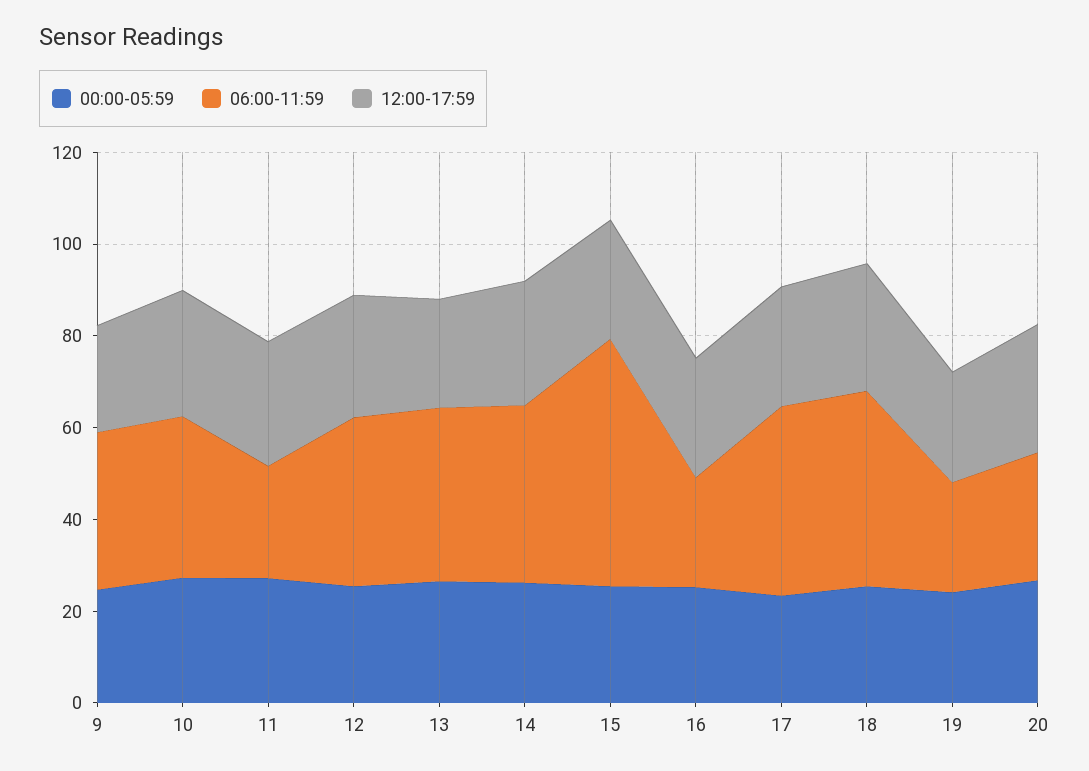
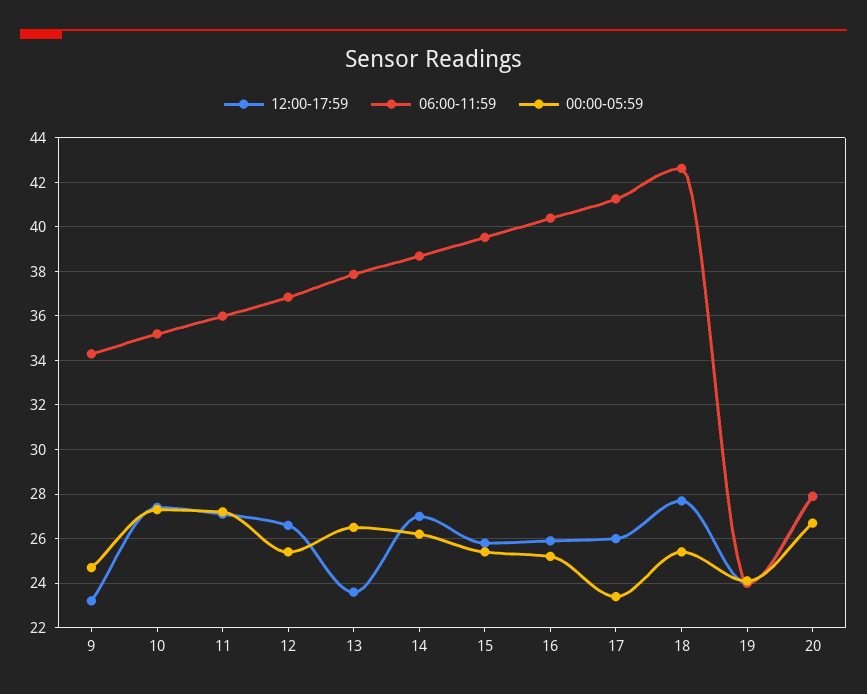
  {
    "00:00-05:59": {
      "9": 24.5,
      "10": 27.5,
      "11": 27,
      "12": 25.5,
      "13": 26.5,
      "14": 26,
      "15": 25.5,
      "16": 25,
      "17": 23.5,
      "18": 25.5,
      "19": 24,
      "20": 26.5
    },
    "06:00-11:59": {
      "9": 34.5,
      "10": 35,
-     "11": 25,
+     "11": 36,
      "12": 37,
      "13": 38,
      "14": 38.5,
-     "15": 55,
+     "15": 39.5,
-     "16": 25,
+     "16": 40.5,
      "17": 41.5,
      "18": 42.5,
      "19": 24,
      "20": 28
    },
    "12:00-17:59": {
      "9": 23,
      "10": 27.5,
      "11": 27,
      "12": 26.5,
      "13": 23.5,
      "14": 27,
      "15": 26,
      "16": 26,
      "17": 26,
      "18": 27.5,
      "19": 24,
      "20": 28
    }
  }

